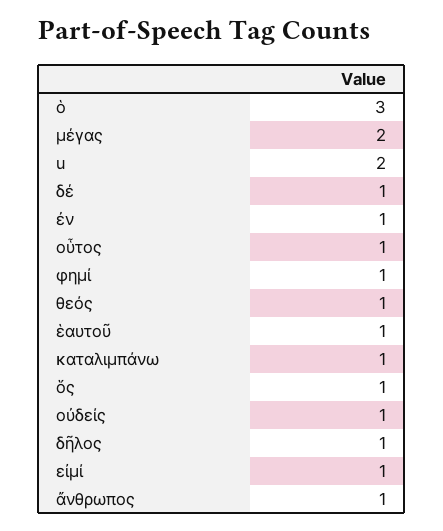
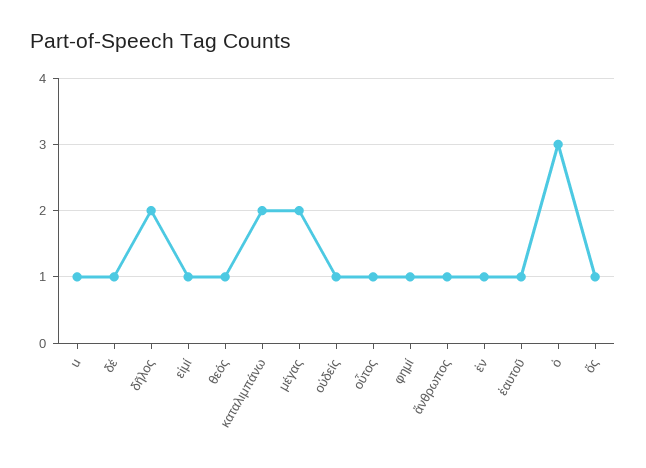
  {
    "ὁ": 3,
    "μέγας": 2,
-   "u": 2,
+   "u": 1,
    "δέ": 1,
    "ἐν": 1,
    "οὗτος": 1,
    "φημί": 1,
    "θεός": 1,
    "ἑαυτοῦ": 1,
-   "καταλιμπάνω": 1,
+   "καταλιμπάνω": 2,
    "ὅς": 1,
    "οὐδείς": 1,
-   "δῆλος": 1,
+   "δῆλος": 2,
    "εἰμί": 1,
    "ἄνθρωπος": 1
  }

